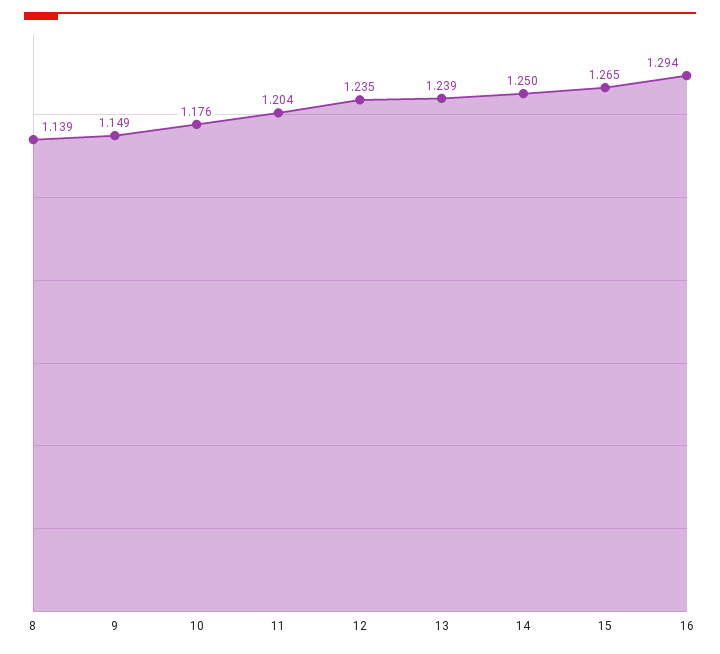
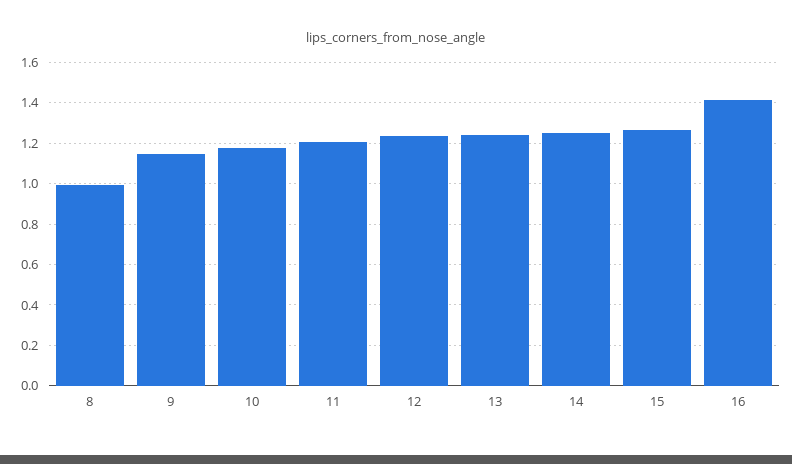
  {
-   "8": 1.139,
+   "8": 1,
    "9": 1.149,
    "10": 1.176,
    "11": 1.204,
    "12": 1.235,
    "13": 1.239,
    "14": 1.25,
    "15": 1.265,
-   "16": 1.294
+   "16": 1.4
  }

